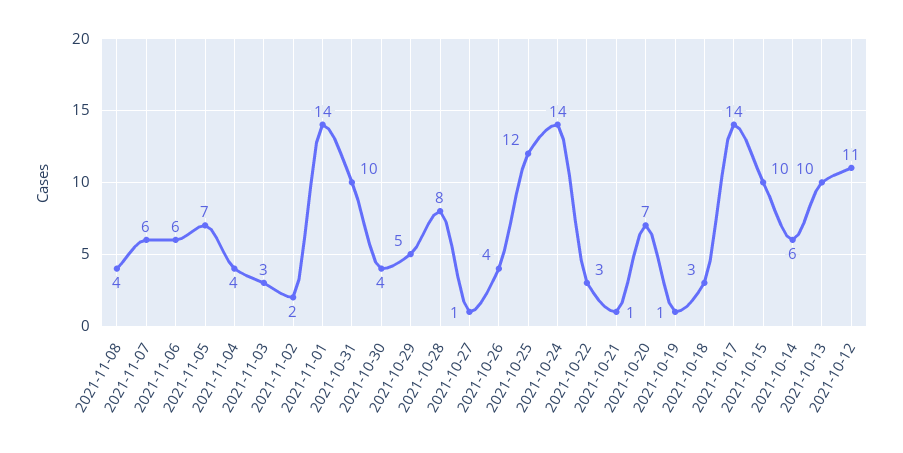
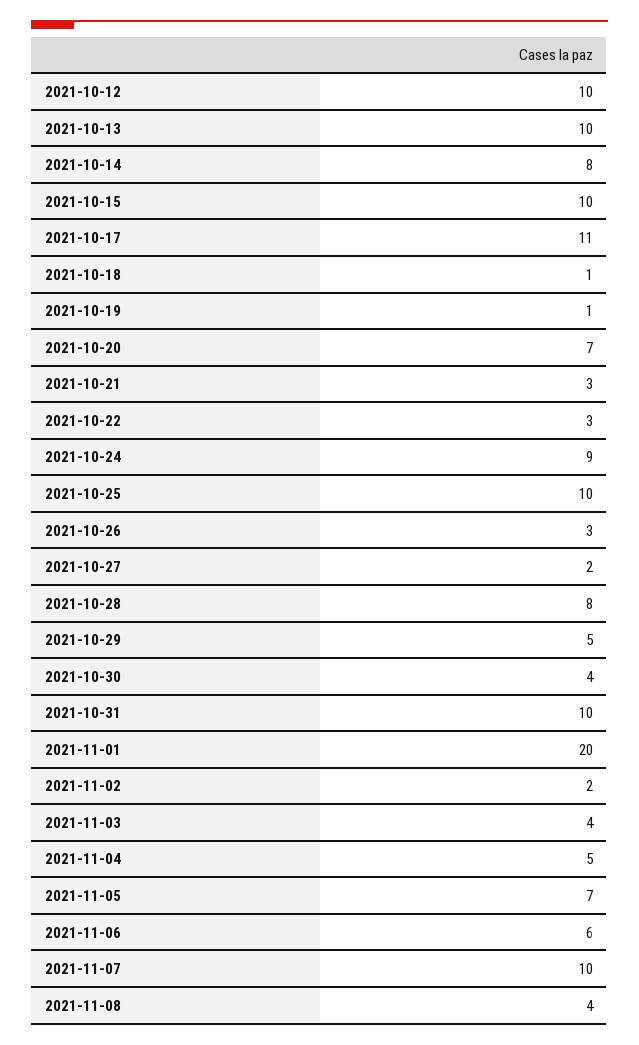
  {
    "2021-11-08": 4,
-   "2021-11-07": 6,
+   "2021-11-07": 10,
    "2021-11-06": 6,
    "2021-11-05": 7,
-   "2021-11-04": 4,
+   "2021-11-04": 5,
-   "2021-11-03": 3,
+   "2021-11-03": 4,
    "2021-11-02": 2,
-   "2021-11-01": 14,
+   "2021-11-01": 20,
    "2021-10-31": 10,
    "2021-10-30": 4,
    "2021-10-29": 5,
    "2021-10-28": 8,
-   "2021-10-27": 1,
+   "2021-10-27": 2,
-   "2021-10-26": 4,
+   "2021-10-26": 3,
-   "2021-10-25": 12,
+   "2021-10-25": 10,
-   "2021-10-24": 14,
+   "2021-10-24": 9,
    "2021-10-22": 3,
-   "2021-10-21": 1,
+   "2021-10-21": 3,
    "2021-10-20": 7,
    "2021-10-19": 1,
-   "2021-10-18": 3,
+   "2021-10-18": 1,
-   "2021-10-17": 14,
+   "2021-10-17": 11,
    "2021-10-15": 10,
-   "2021-10-14": 6,
+   "2021-10-14": 8,
    "2021-10-13": 10,
-   "2021-10-12": 11
+   "2021-10-12": 10
  }

